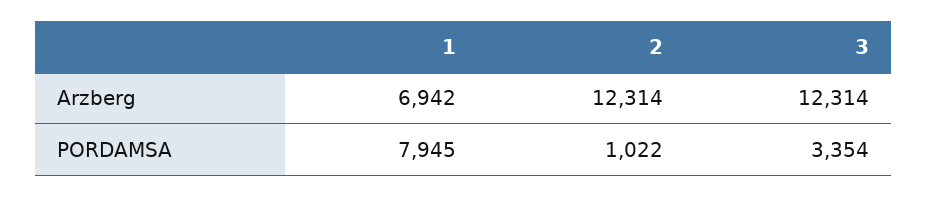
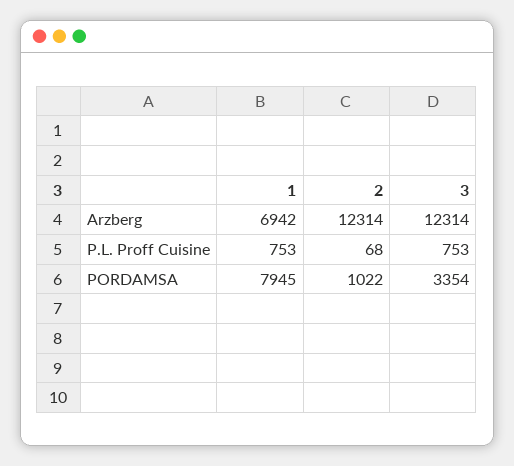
  {
    "1": {
      "Arzberg": 6942,
-     "PORDAMSA": 7945
+     "PORDAMSA": 7945,
+     "P.L. Proff Cuisine": 753
    },
    "2": {
      "Arzberg": 12314,
-     "PORDAMSA": 1022
+     "PORDAMSA": 1022,
+     "P.L. Proff Cuisine": 68
    },
    "3": {
      "Arzberg": 12314,
-     "PORDAMSA": 3354
+     "PORDAMSA": 3354,
+     "P.L. Proff Cuisine": 753
    }
  }

